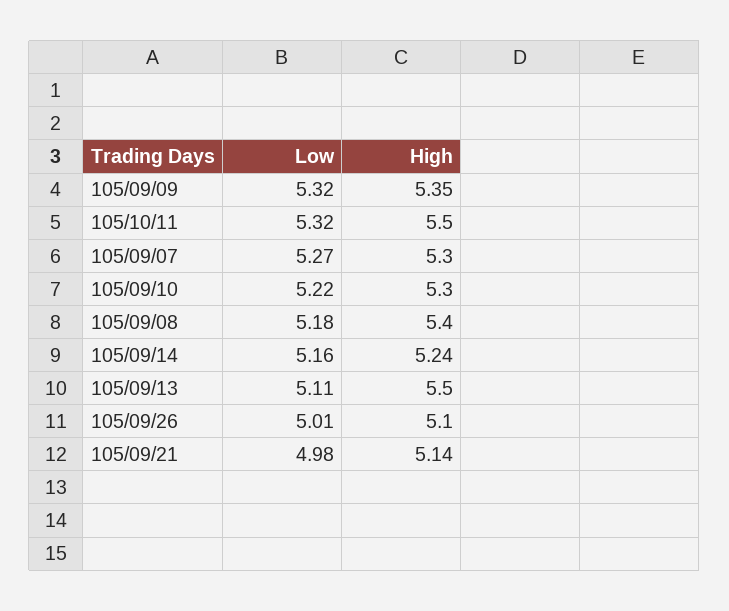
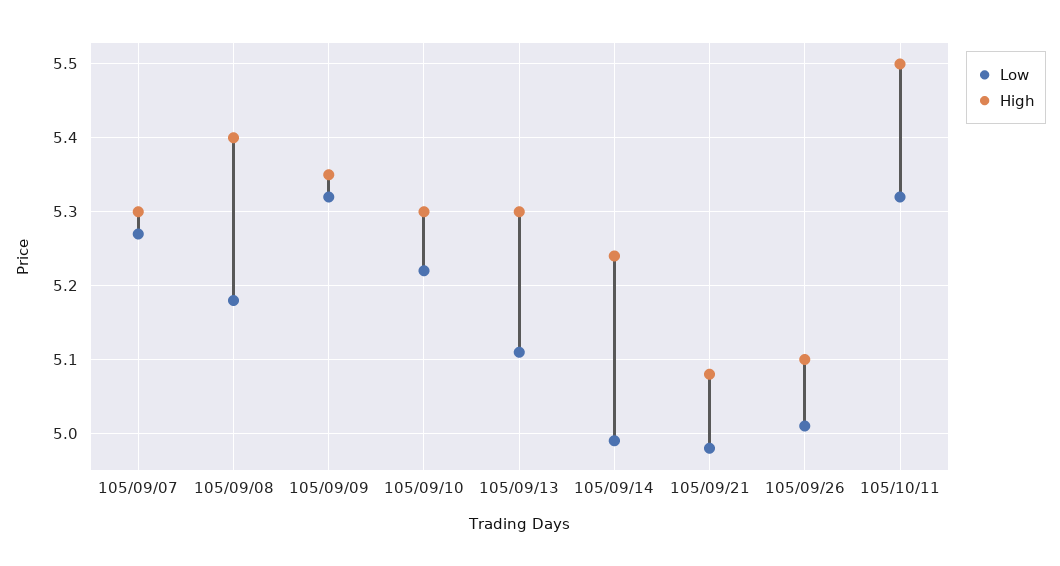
  {
    "Low": {
      "105/09/09": 5.32,
      "105/10/11": 5.32,
      "105/09/07": 5.27,
      "105/09/10": 5.22,
      "105/09/08": 5.18,
-     "105/09/14": 5.16,
+     "105/09/14": 4.99,
      "105/09/13": 5.11,
      "105/09/26": 5.01,
      "105/09/21": 4.98
    },
    "High": {
      "105/09/09": 5.35,
      "105/10/11": 5.5,
      "105/09/07": 5.3,
      "105/09/10": 5.3,
      "105/09/08": 5.4,
      "105/09/14": 5.24,
-     "105/09/13": 5.5,
+     "105/09/13": 5.3,
      "105/09/26": 5.1,
-     "105/09/21": 5.14
+     "105/09/21": 5.08
    }
  }

